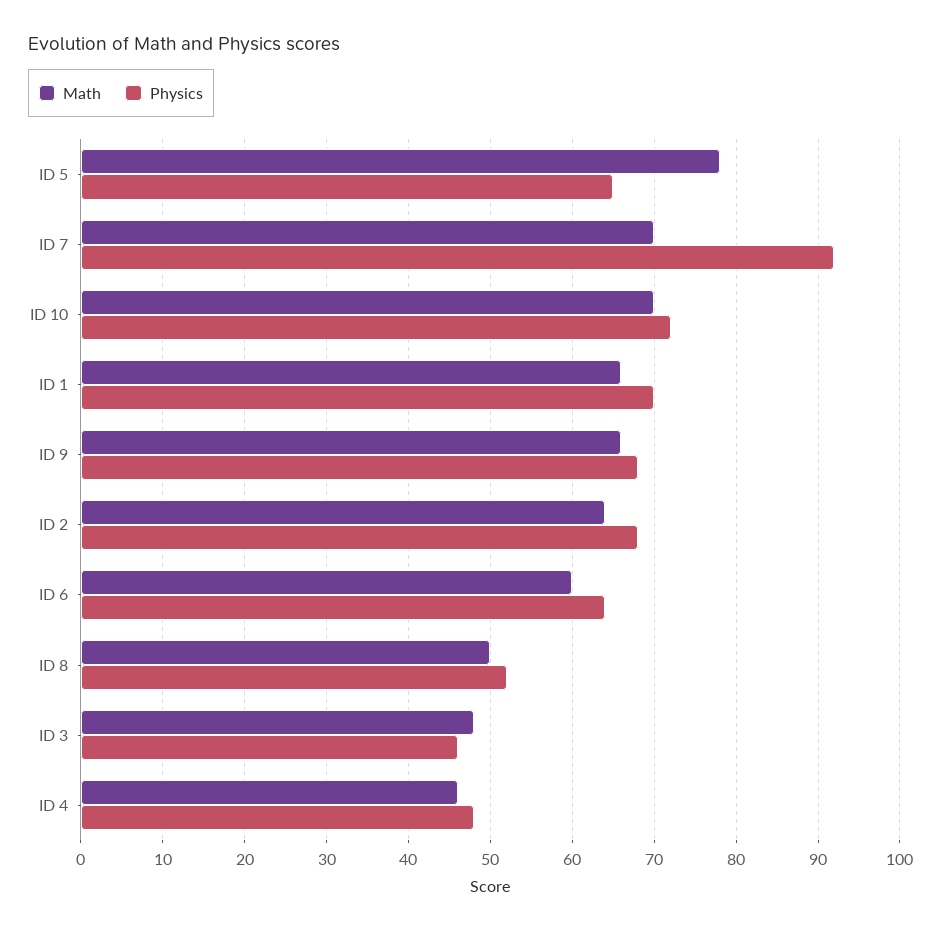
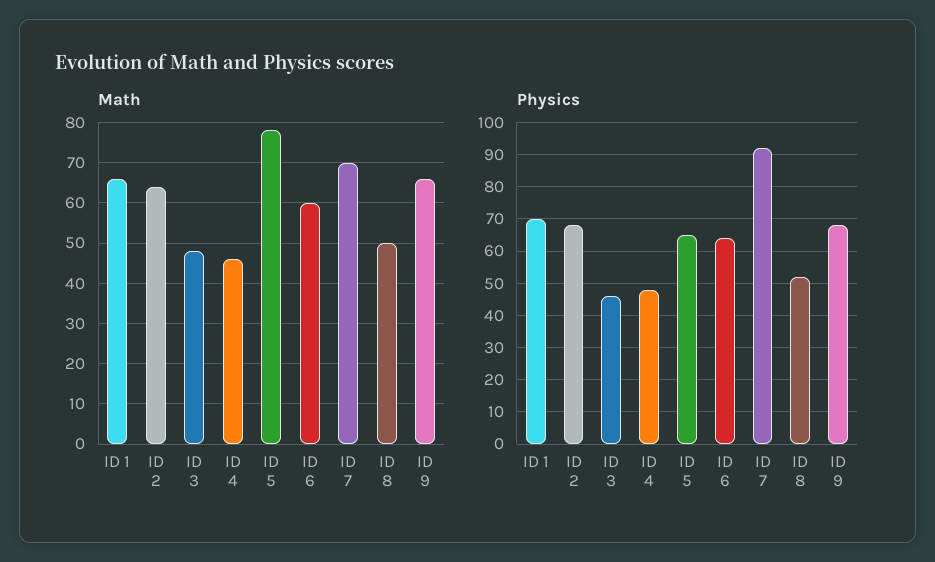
  {
    "Math": {
      "ID 5": 78,
      "ID 7": 70,
-     "ID 10": 70,
      "ID 1": 66,
      "ID 9": 66,
      "ID 2": 64,
      "ID 6": 60,
      "ID 8": 50,
      "ID 3": 48,
      "ID 4": 46
    },
    "Physics": {
      "ID 5": 65,
      "ID 7": 92,
-     "ID 10": 72,
      "ID 1": 70,
      "ID 9": 68,
      "ID 2": 68,
      "ID 6": 64,
      "ID 8": 52,
      "ID 3": 46,
      "ID 4": 48
    }
  }

